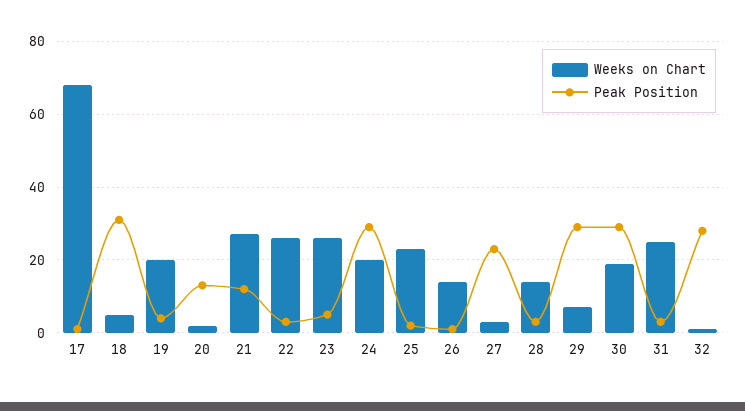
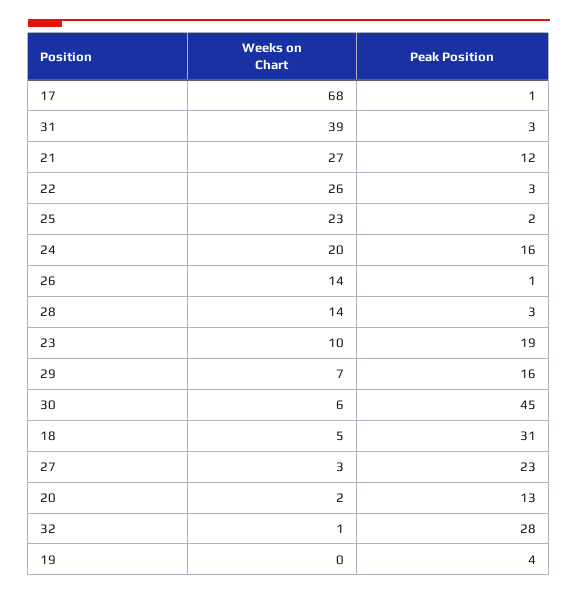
  {
    "Weeks on Chart": {
      "17": 68,
      "18": 5,
-     "19": 20,
+     "19": 0,
      "20": 2,
      "21": 27,
      "22": 26,
-     "23": 25,
+     "23": 10,
      "24": 20,
      "25": 23,
      "26": 14,
      "27": 3,
      "28": 14,
      "29": 7,
-     "30": 20,
+     "30": 6,
-     "31": 25,
+     "31": 39,
      "32": 1
    },
    "Peak Position": {
      "17": 1,
      "18": 31,
      "19": 4,
      "20": 13,
      "21": 12,
      "22": 3,
-     "23": 5,
+     "23": 19,
-     "24": 30,
+     "24": 16,
      "25": 2,
      "26": 1,
      "27": 23,
      "28": 3,
-     "29": 30,
+     "29": 16,
-     "30": 30,
+     "30": 45,
      "31": 3,
      "32": 28
    }
  }

